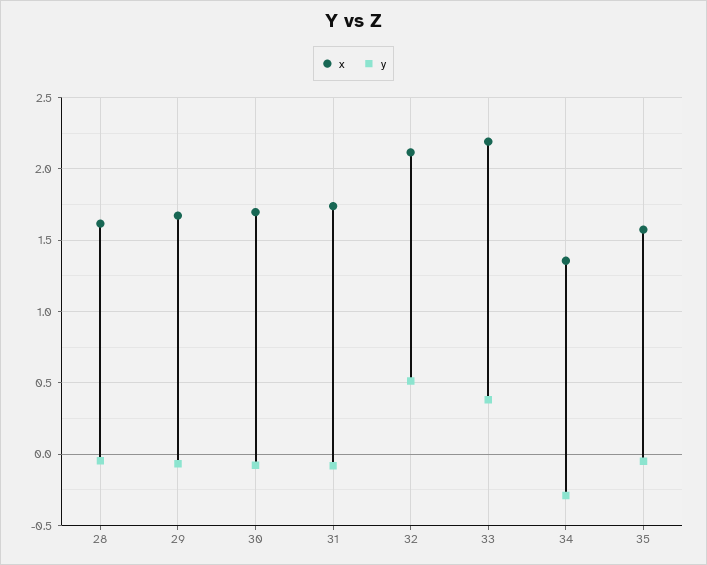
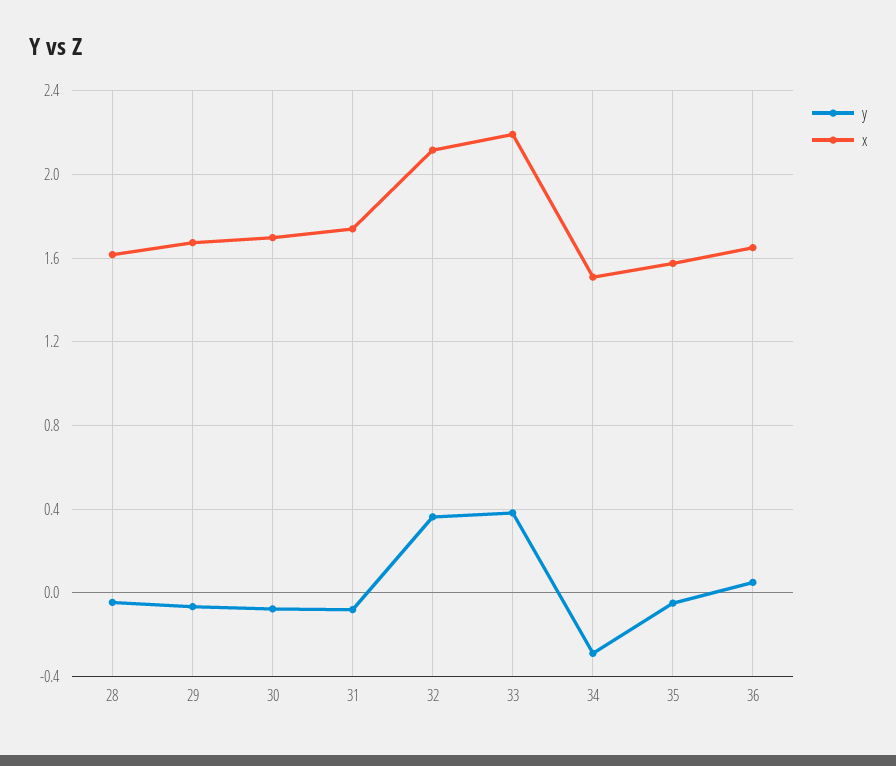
  {
    "x": {
      "28": 1.6,
      "29": 1.65,
      "30": 1.7,
      "31": 1.75,
      "32": 2.1,
      "33": 2.2,
-     "34": 1.35,
+     "34": 1.5,
-     "35": 1.55
+     "35": 1.55,
+     "36": 1.65
    },
    "y": {
      "28": -0.05,
      "29": -0.05,
      "30": -0.1,
      "31": -0.1,
-     "32": 0.5,
+     "32": 0.35,
      "33": 0.4,
      "34": -0.3,
-     "35": -0.05
+     "35": -0.05,
+     "36": 0.05
    }
  }

